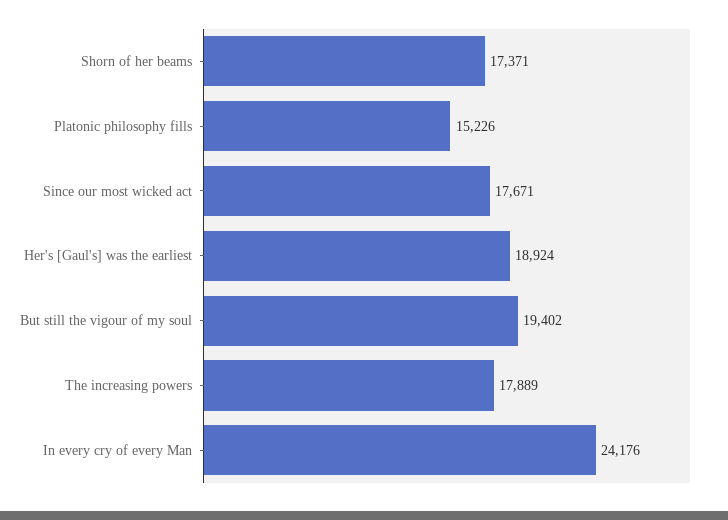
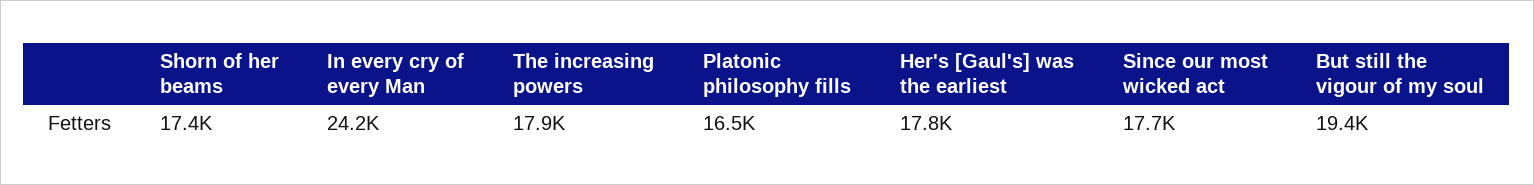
  {
    "Shorn of her beams": 17371,
-   "Platonic philosophy fills": 15226,
+   "Platonic philosophy fills": 16500,
    "Since our most wicked act": 17671,
-   "Her's [Gaul's] was the earliest": 18924,
+   "Her's [Gaul's] was the earliest": 17800,
    "But still the vigour of my soul": 19402,
    "The increasing powers": 17889,
    "In every cry of every Man": 24176
  }

